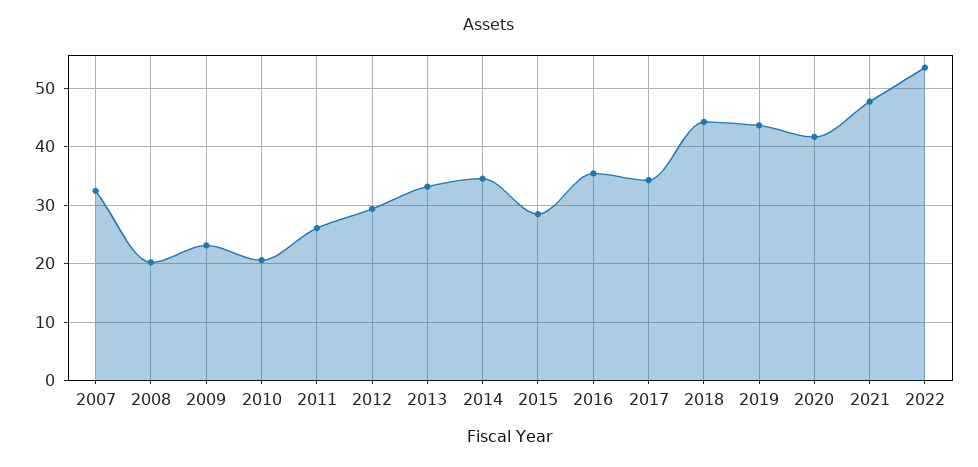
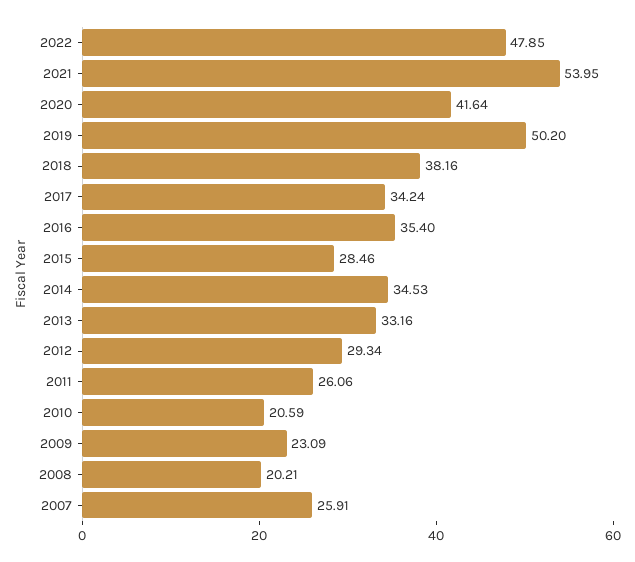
  {
-   "2007": 32,
+   "2007": 25.91,
    "2008": 20.21,
    "2009": 23.09,
    "2010": 20.59,
    "2011": 26.06,
    "2012": 29.34,
    "2013": 33.16,
    "2014": 34.53,
    "2015": 28.46,
    "2016": 35.4,
    "2017": 34.24,
-   "2018": 44,
+   "2018": 38.16,
-   "2019": 44,
+   "2019": 50.2,
    "2020": 41.64,
-   "2021": 48,
+   "2021": 53.95,
-   "2022": 54
+   "2022": 47.85
  }

